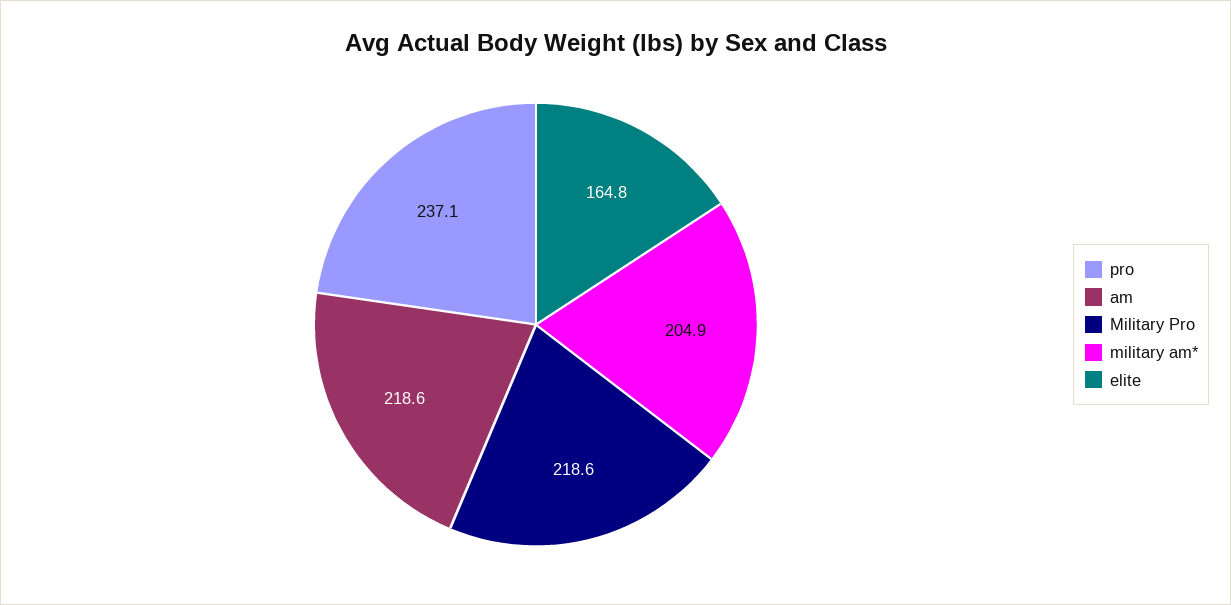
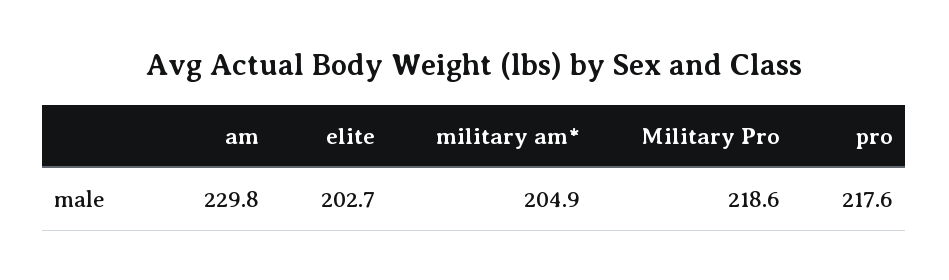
  {
-   "pro": 237.1,
+   "pro": 217.6,
-   "am": 218.6,
+   "am": 229.8,
    "Military Pro": 218.6,
    "military am*": 204.9,
-   "elite": 164.8
+   "elite": 202.7
  }

